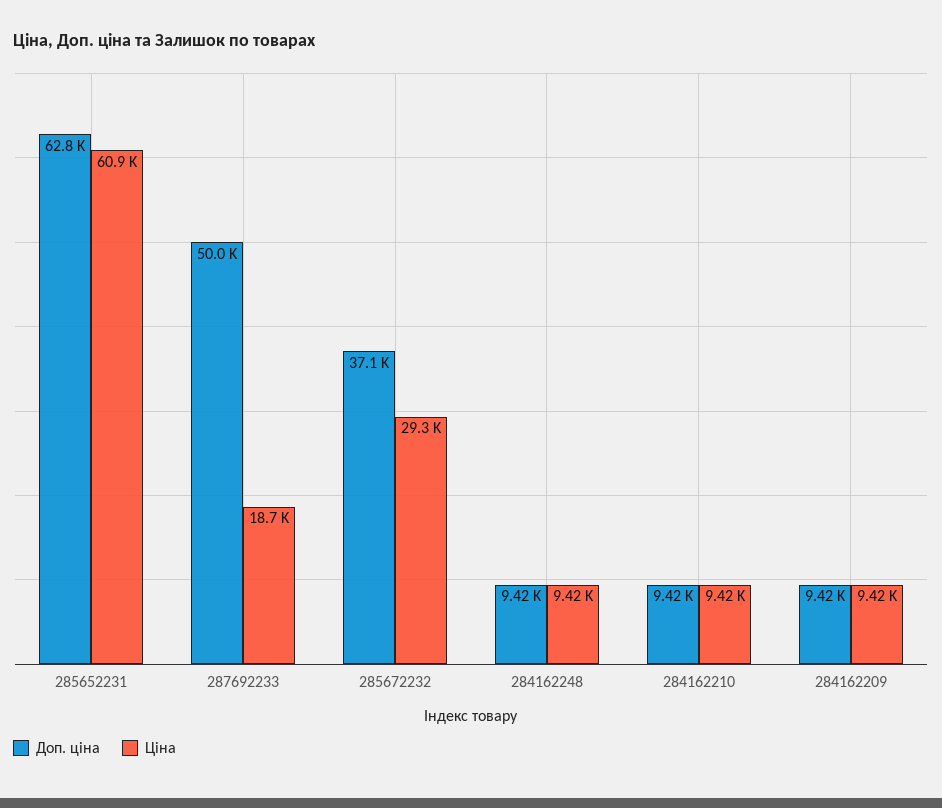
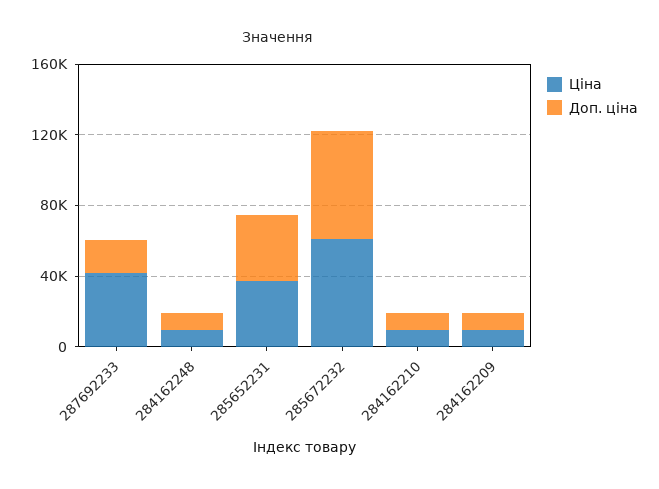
  {
    "Доп. ціна": {
-     "285652231": 62800,
+     "285652231": 40000,
-     "287692233": 50000,
+     "287692233": 20000,
-     "285672232": 37100,
+     "285672232": 60000,
      "284162248": 9420,
      "284162210": 9420,
      "284162209": 9420
    },
    "Ціна": {
-     "285652231": 60900,
+     "285652231": 40000,
-     "287692233": 18700,
+     "287692233": 40000,
-     "285672232": 29300,
+     "285672232": 60000,
      "284162248": 9420,
      "284162210": 9420,
      "284162209": 9420
    }
  }

